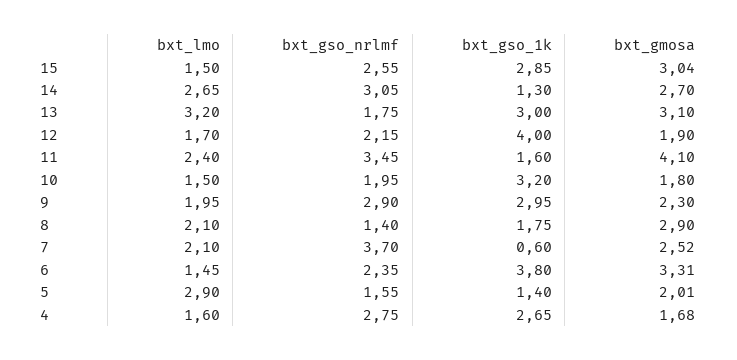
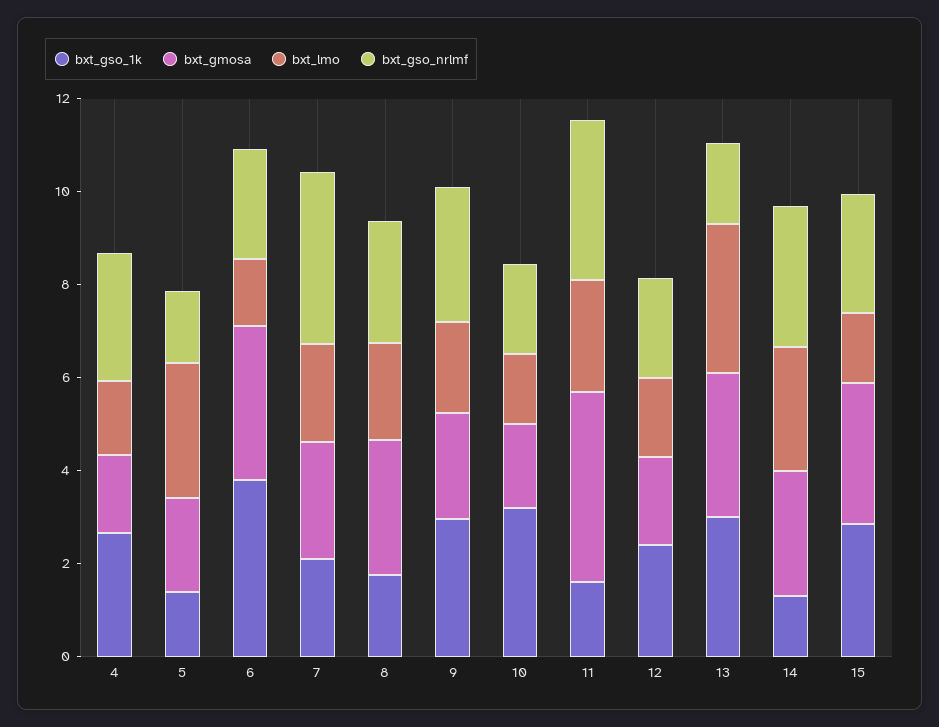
  {
    "bxt_lmo": {
      "15": 1.5,
      "14": 2.65,
      "13": 3.2,
      "12": 1.7,
      "11": 2.4,
      "10": 1.5,
      "9": 1.95,
      "8": 2.1,
      "7": 2.1,
      "6": 1.45,
      "5": 2.9,
      "4": 1.6
    },
    "bxt_gso_nrlmf": {
      "15": 2.55,
      "14": 3.05,
      "13": 1.75,
      "12": 2.15,
      "11": 3.45,
      "10": 1.95,
      "9": 2.9,
-     "8": 1.4,
+     "8": 2.5,
      "7": 3.7,
      "6": 2.35,
      "5": 1.55,
      "4": 2.75
    },
    "bxt_gso_1k": {
      "15": 2.85,
      "14": 1.3,
      "13": 3,
-     "12": 4,
+     "12": 2.5,
      "11": 1.6,
      "10": 3.2,
      "9": 2.95,
      "8": 1.75,
-     "7": 0.6,
+     "7": 2,
      "6": 3.8,
      "5": 1.4,
      "4": 2.65
    },
    "bxt_gmosa": {
      "15": 3.04,
      "14": 2.7,
      "13": 3.1,
      "12": 1.9,
      "11": 4.1,
      "10": 1.8,
      "9": 2.3,
      "8": 2.9,
      "7": 2.52,
      "6": 3.31,
      "5": 2.01,
      "4": 1.68
    }
  }

